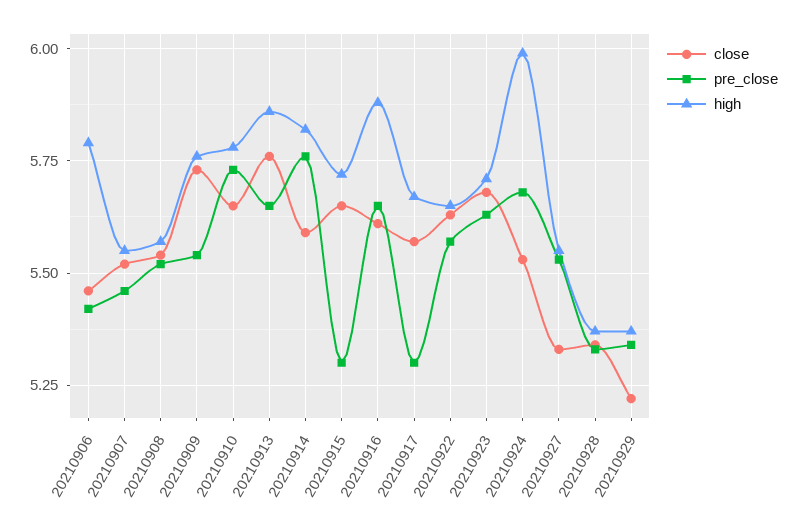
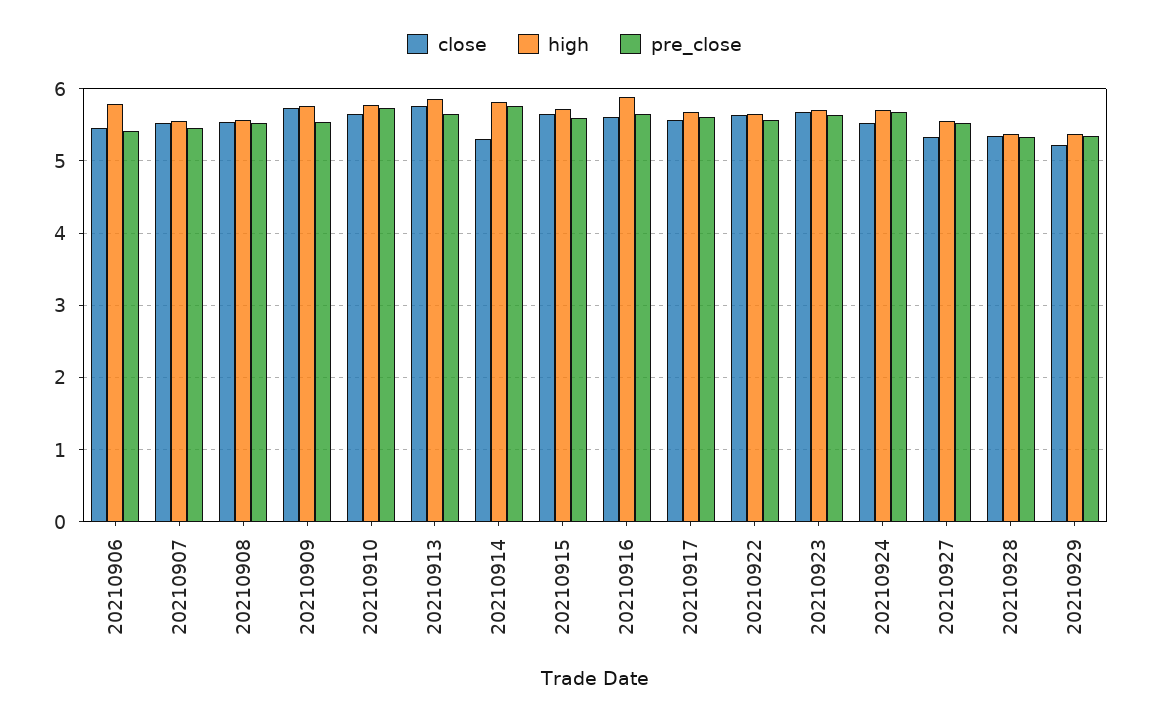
  {
    "close": {
      "20210906": 5.45,
      "20210907": 5.5,
      "20210908": 5.55,
      "20210909": 5.75,
      "20210910": 5.65,
      "20210913": 5.75,
-     "20210914": 5.6,
+     "20210914": 5.3,
      "20210915": 5.65,
      "20210916": 5.6,
      "20210917": 5.55,
      "20210922": 5.65,
      "20210923": 5.7,
      "20210924": 5.55,
      "20210927": 5.35,
      "20210928": 5.35,
      "20210929": 5.2
    },
    "pre_close": {
      "20210906": 5.4,
      "20210907": 5.45,
      "20210908": 5.5,
      "20210909": 5.55,
      "20210910": 5.75,
      "20210913": 5.65,
      "20210914": 5.75,
-     "20210915": 5.3,
+     "20210915": 5.6,
      "20210916": 5.65,
-     "20210917": 5.3,
+     "20210917": 5.6,
      "20210922": 5.55,
      "20210923": 5.65,
      "20210924": 5.7,
      "20210927": 5.55,
      "20210928": 5.35,
      "20210929": 5.35
    },
    "high": {
      "20210906": 5.8,
      "20210907": 5.55,
      "20210908": 5.55,
      "20210909": 5.75,
      "20210910": 5.8,
      "20210913": 5.85,
      "20210914": 5.8,
      "20210915": 5.7,
      "20210916": 5.9,
      "20210917": 5.65,
      "20210922": 5.65,
      "20210923": 5.7,
-     "20210924": 6,
+     "20210924": 5.7,
      "20210927": 5.55,
      "20210928": 5.35,
      "20210929": 5.35
    }
  }

